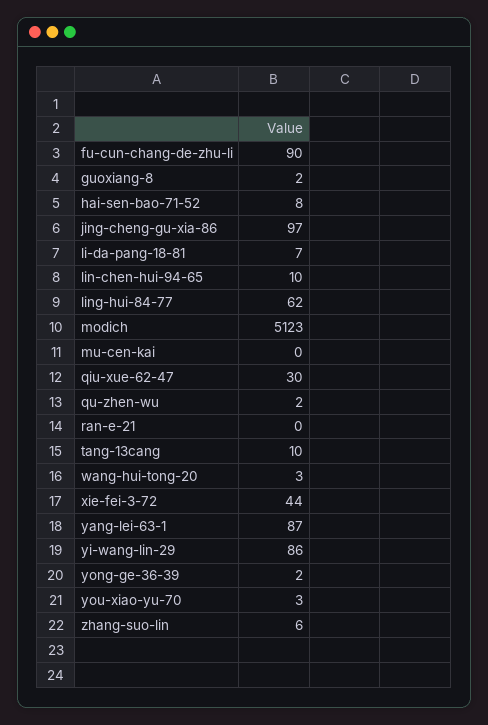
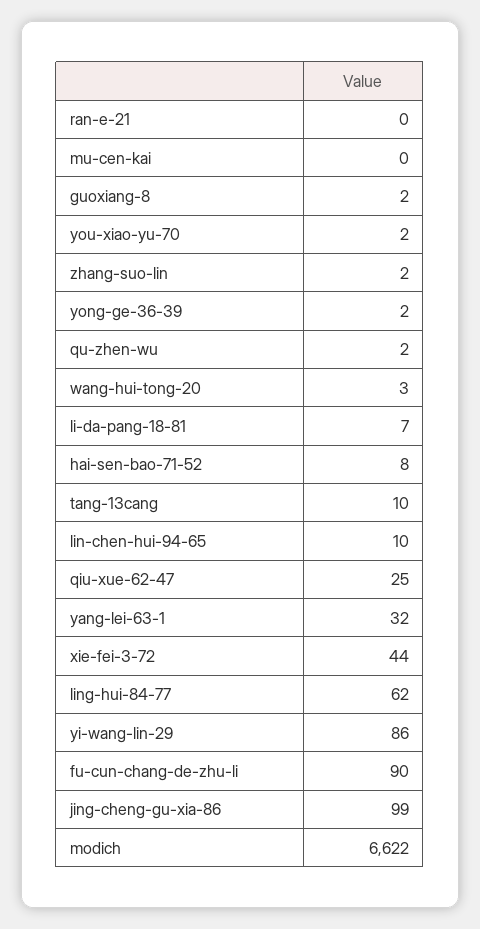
  {
    "fu-cun-chang-de-zhu-li": 90,
    "guoxiang-8": 2,
    "hai-sen-bao-71-52": 8,
-   "jing-cheng-gu-xia-86": 97,
+   "jing-cheng-gu-xia-86": 99,
    "li-da-pang-18-81": 7,
    "lin-chen-hui-94-65": 10,
    "ling-hui-84-77": 62,
-   "modich": 5123,
+   "modich": 6622,
    "mu-cen-kai": 0,
-   "qiu-xue-62-47": 30,
+   "qiu-xue-62-47": 25,
    "qu-zhen-wu": 2,
    "ran-e-21": 0,
    "tang-13cang": 10,
    "wang-hui-tong-20": 3,
    "xie-fei-3-72": 44,
-   "yang-lei-63-1": 87,
+   "yang-lei-63-1": 32,
    "yi-wang-lin-29": 86,
    "yong-ge-36-39": 2,
-   "you-xiao-yu-70": 3,
+   "you-xiao-yu-70": 2,
-   "zhang-suo-lin": 6
+   "zhang-suo-lin": 2
  }

